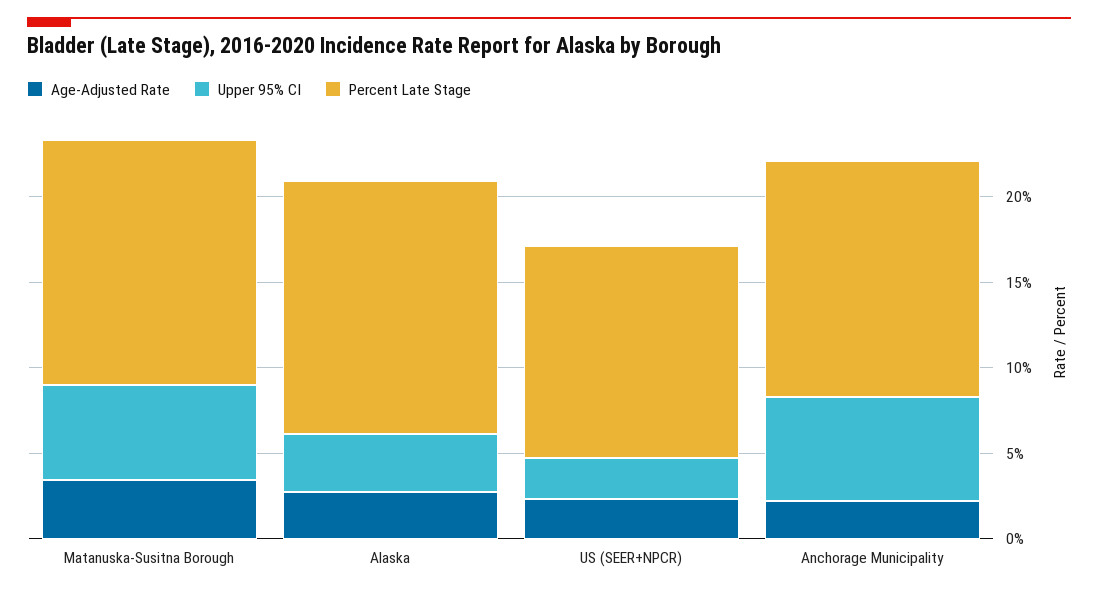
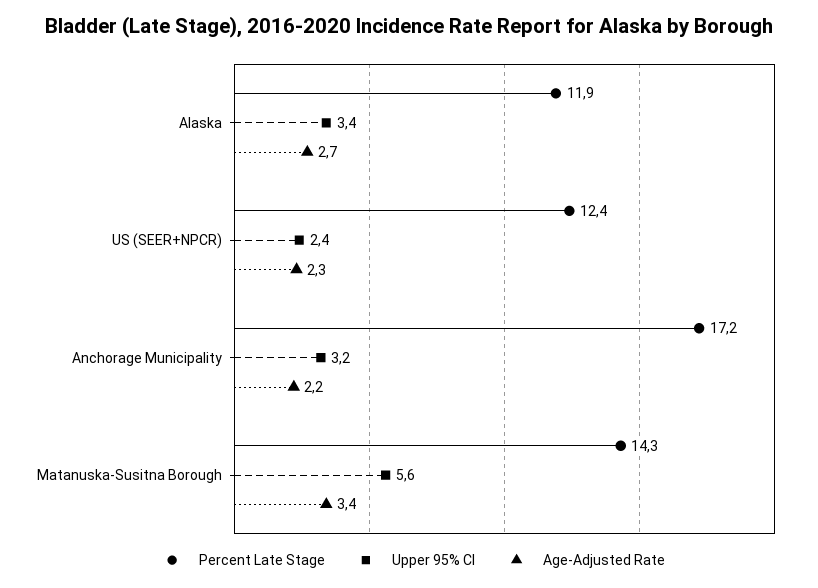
  {
    "Age-Adjusted Rate": {
      "Matanuska-Susitna Borough": 3.4,
      "Alaska": 2.7,
      "US (SEER+NPCR)": 2.3,
      "Anchorage Municipality": 2.2
    },
    "Upper 95% CI": {
      "Matanuska-Susitna Borough": 5.6,
      "Alaska": 3.4,
      "US (SEER+NPCR)": 2.4,
-     "Anchorage Municipality": 6
+     "Anchorage Municipality": 3.2
    },
    "Percent Late Stage": {
      "Matanuska-Susitna Borough": 14.3,
-     "Alaska": 15,
+     "Alaska": 11.9,
      "US (SEER+NPCR)": 12.4,
-     "Anchorage Municipality": 14
+     "Anchorage Municipality": 17.2
    }
  }

